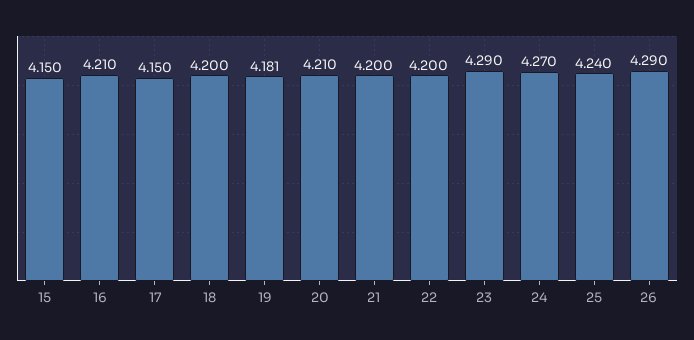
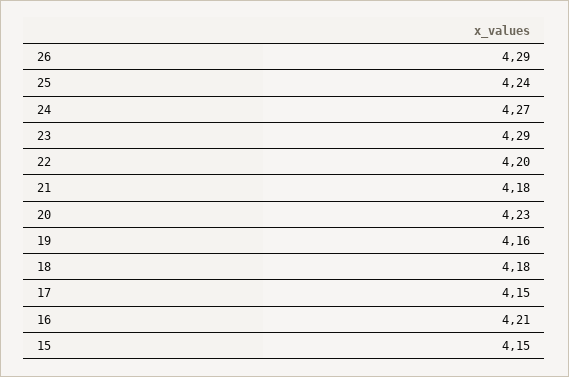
  {
    "15": 4.15,
    "16": 4.21,
    "17": 4.15,
-   "18": 4.2,
+   "18": 4.18,
-   "19": 4.181,
+   "19": 4.16,
-   "20": 4.21,
+   "20": 4.23,
-   "21": 4.2,
+   "21": 4.18,
    "22": 4.2,
    "23": 4.29,
    "24": 4.27,
    "25": 4.24,
    "26": 4.29
  }

